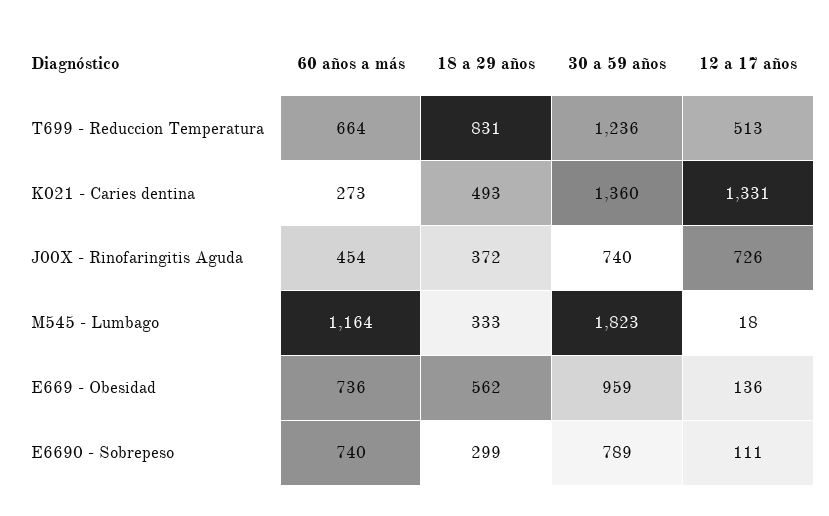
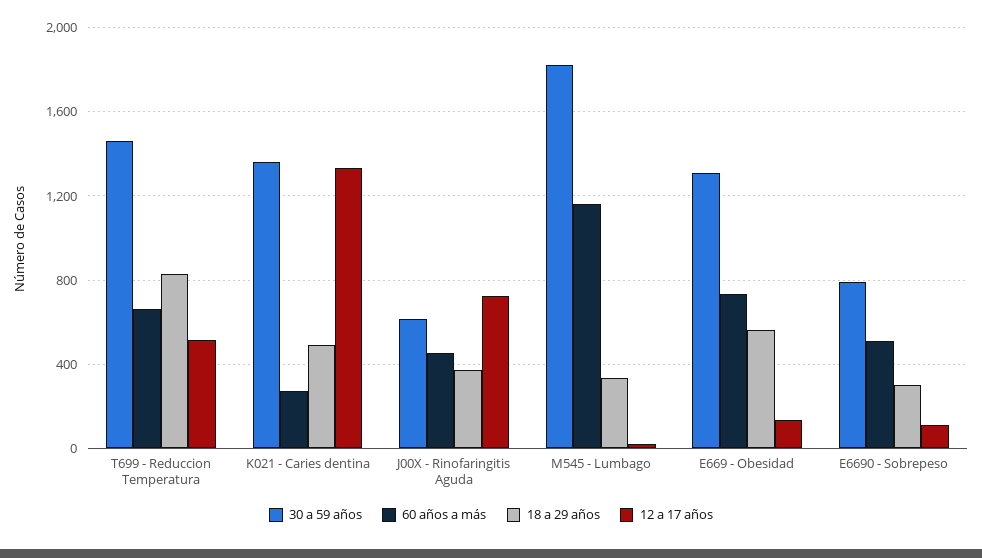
  {
    "60 años a más": {
      "T699 - Reduccion Temperatura": 664,
      "K021 - Caries dentina": 273,
      "J00X - Rinofaringitis Aguda": 454,
      "M545 - Lumbago": 1164,
      "E669 - Obesidad": 736,
-     "E6690 - Sobrepeso": 740
+     "E6690 - Sobrepeso": 500
    },
    "18 a 29 años": {
      "T699 - Reduccion Temperatura": 831,
      "K021 - Caries dentina": 493,
      "J00X - Rinofaringitis Aguda": 372,
      "M545 - Lumbago": 333,
      "E669 - Obesidad": 562,
      "E6690 - Sobrepeso": 299
    },
    "30 a 59 años": {
-     "T699 - Reduccion Temperatura": 1236,
+     "T699 - Reduccion Temperatura": 1450,
      "K021 - Caries dentina": 1360,
-     "J00X - Rinofaringitis Aguda": 740,
+     "J00X - Rinofaringitis Aguda": 600,
      "M545 - Lumbago": 1823,
-     "E669 - Obesidad": 959,
+     "E669 - Obesidad": 1300,
      "E6690 - Sobrepeso": 789
    },
    "12 a 17 años": {
      "T699 - Reduccion Temperatura": 513,
      "K021 - Caries dentina": 1331,
      "J00X - Rinofaringitis Aguda": 726,
      "M545 - Lumbago": 18,
      "E669 - Obesidad": 136,
      "E6690 - Sobrepeso": 111
    }
  }

